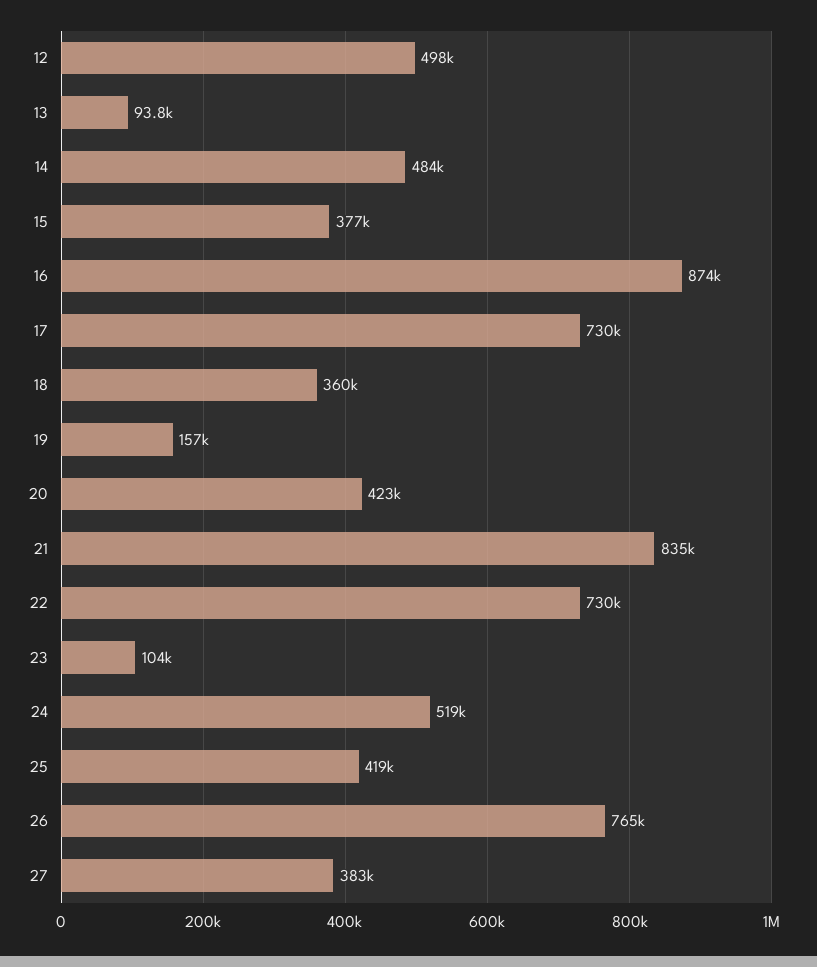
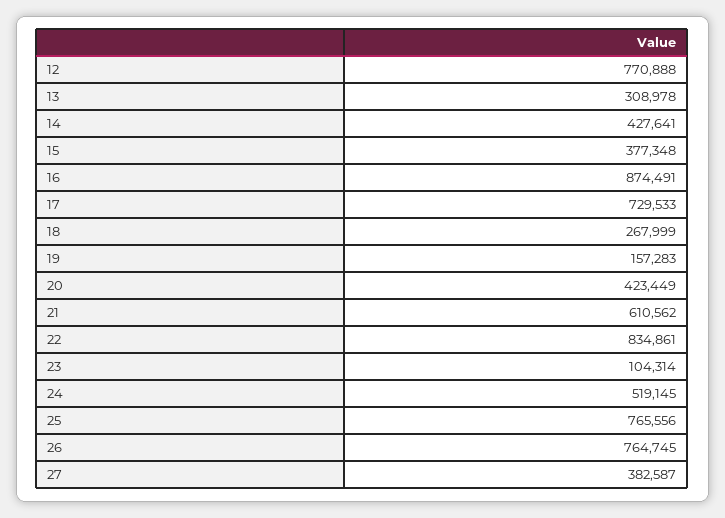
  {
-   "12": 498000,
+   "12": 770888,
-   "13": 93800,
+   "13": 308978,
-   "14": 484000,
+   "14": 427641,
    "15": 377348,
    "16": 874491,
    "17": 729533,
-   "18": 360000,
+   "18": 267999,
    "19": 157283,
    "20": 423449,
-   "21": 835000,
+   "21": 610562,
-   "22": 730000,
+   "22": 834861,
    "23": 104314,
    "24": 519145,
-   "25": 419000,
+   "25": 765556,
    "26": 764745,
    "27": 382587
  }

